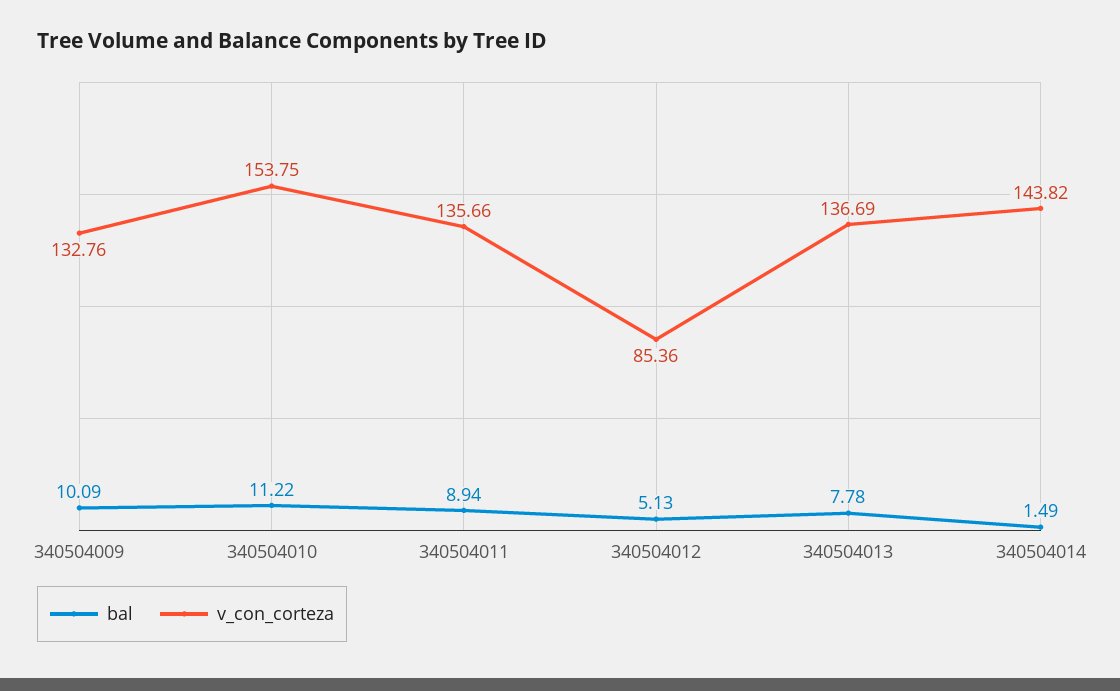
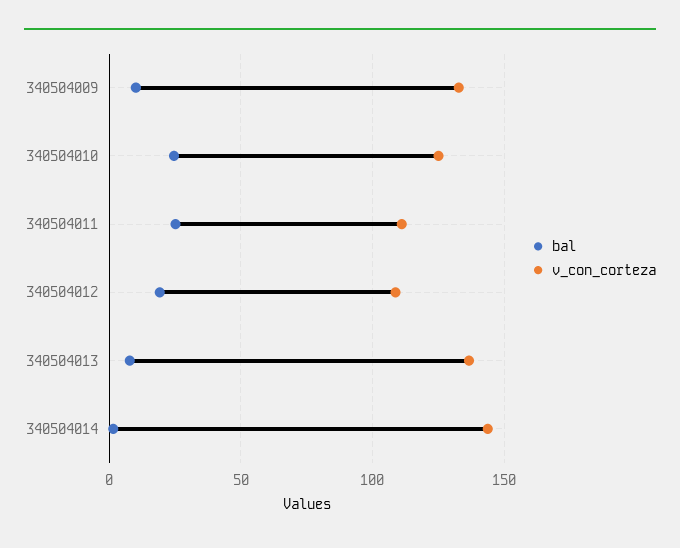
  {
    "bal": {
      "340504009": 10.09,
-     "340504010": 11.22,
+     "340504010": 25,
-     "340504011": 8.94,
+     "340504011": 25,
-     "340504012": 5.13,
+     "340504012": 20,
      "340504013": 7.78,
      "340504014": 1.49
    },
    "v_con_corteza": {
      "340504009": 132.76,
-     "340504010": 153.75,
+     "340504010": 125,
-     "340504011": 135.66,
+     "340504011": 110,
-     "340504012": 85.36,
+     "340504012": 110,
      "340504013": 136.69,
      "340504014": 143.82
    }
  }

